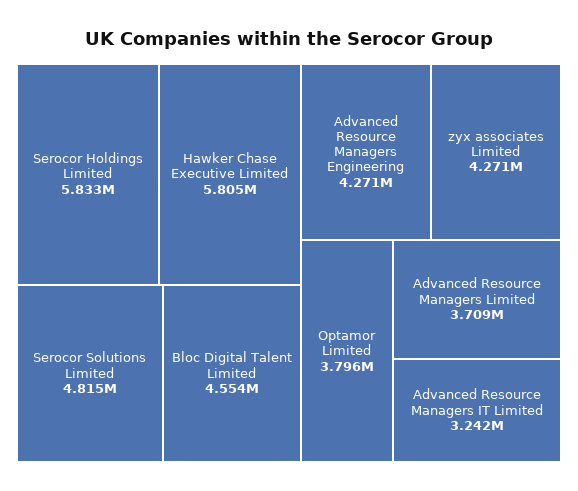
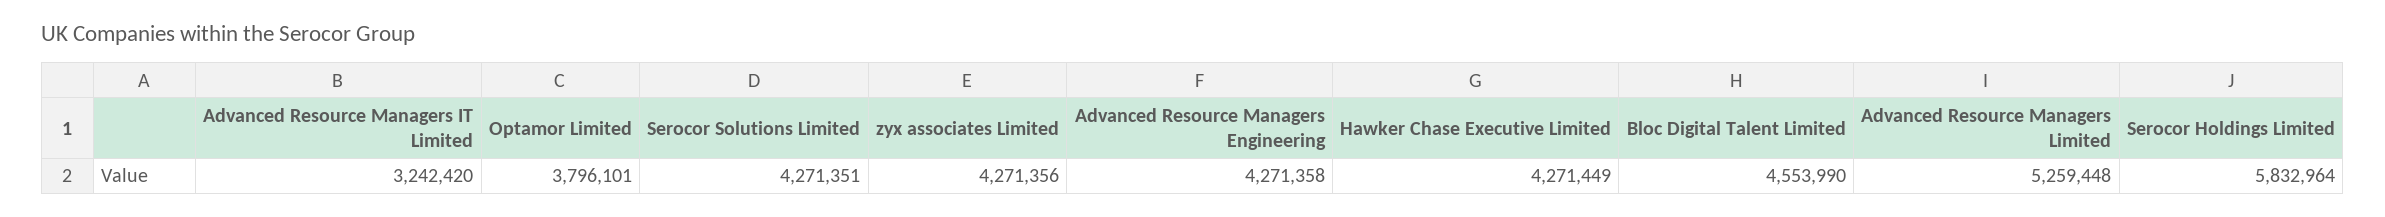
  {
    "Serocor Holdings Limited": 5832964,
-   "Hawker Chase Executive Limited": 5805000,
+   "Hawker Chase Executive Limited": 4271449,
-   "Serocor Solutions Limited": 4815000,
+   "Serocor Solutions Limited": 4271351,
    "Bloc Digital Talent Limited": 4553990,
    "Advanced Resource Managers Engineering": 4271358,
    "zyx associates Limited": 4271356,
    "Optamor Limited": 3796101,
-   "Advanced Resource Managers Limited": 3709000,
+   "Advanced Resource Managers Limited": 5259448,
    "Advanced Resource Managers IT Limited": 3242420
  }

